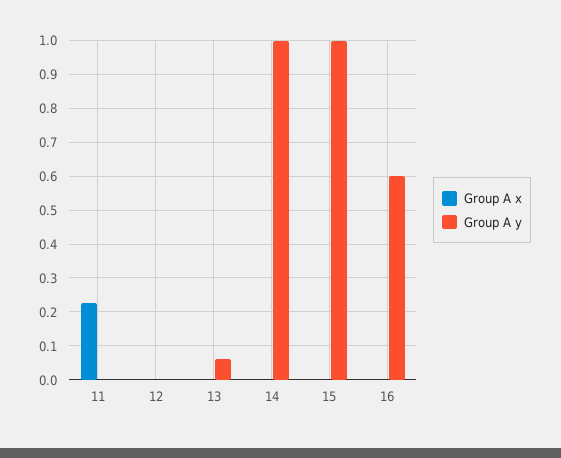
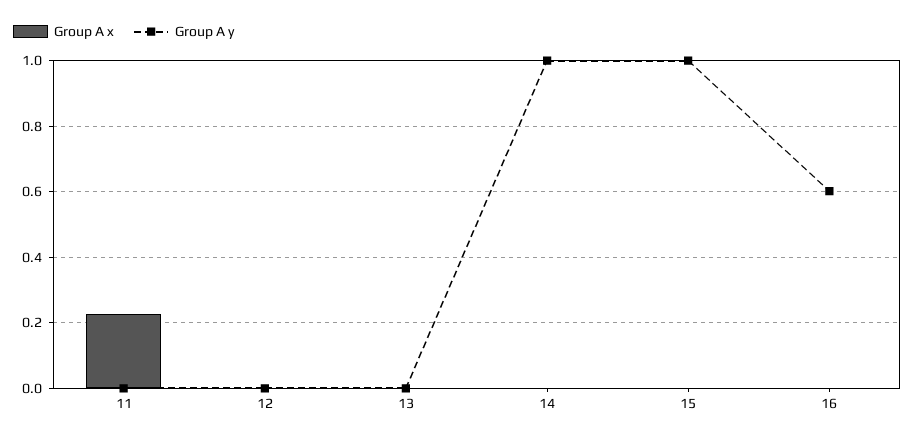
  {
    "Group A x": {
      "11": 0.22,
      "12": 0,
      "13": 0,
      "14": 0,
      "15": 0,
      "16": 0
    },
    "Group A y": {
      "11": 0,
      "12": 0,
-     "13": 0.06,
+     "13": 0,
      "14": 1,
      "15": 1,
      "16": 0.6
    }
  }

